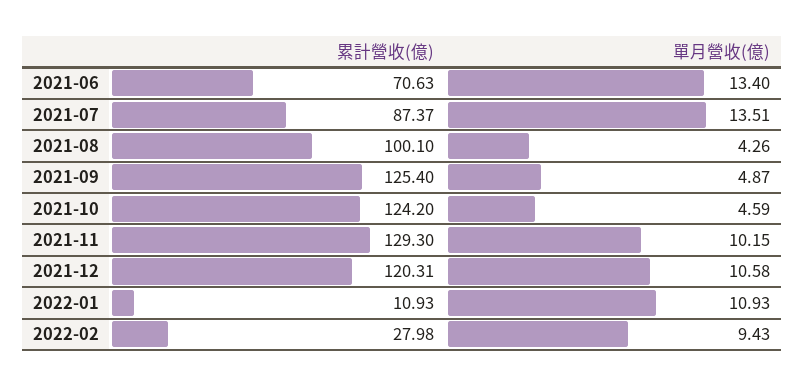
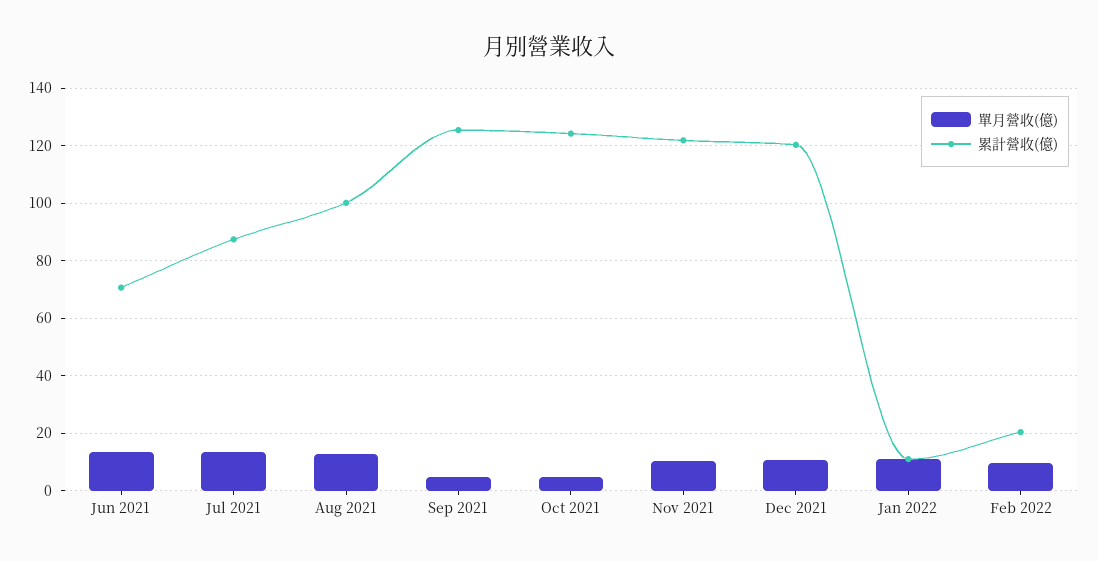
  {
    "累計營收(億)": {
      "2021-06": 70.63,
      "2021-07": 87.37,
      "2021-08": 100.1,
      "2021-09": 125.4,
      "2021-10": 124.2,
-     "2021-11": 129.3,
+     "2021-11": 122.5,
      "2021-12": 120.31,
      "2022-01": 10.93,
-     "2022-02": 27.98
+     "2022-02": 20
    },
    "單月營收(億)": {
      "2021-06": 13.4,
      "2021-07": 13.51,
-     "2021-08": 4.26,
+     "2021-08": 12.5,
      "2021-09": 4.87,
      "2021-10": 4.59,
      "2021-11": 10.15,
      "2021-12": 10.58,
      "2022-01": 10.93,
      "2022-02": 9.43
    }
  }

